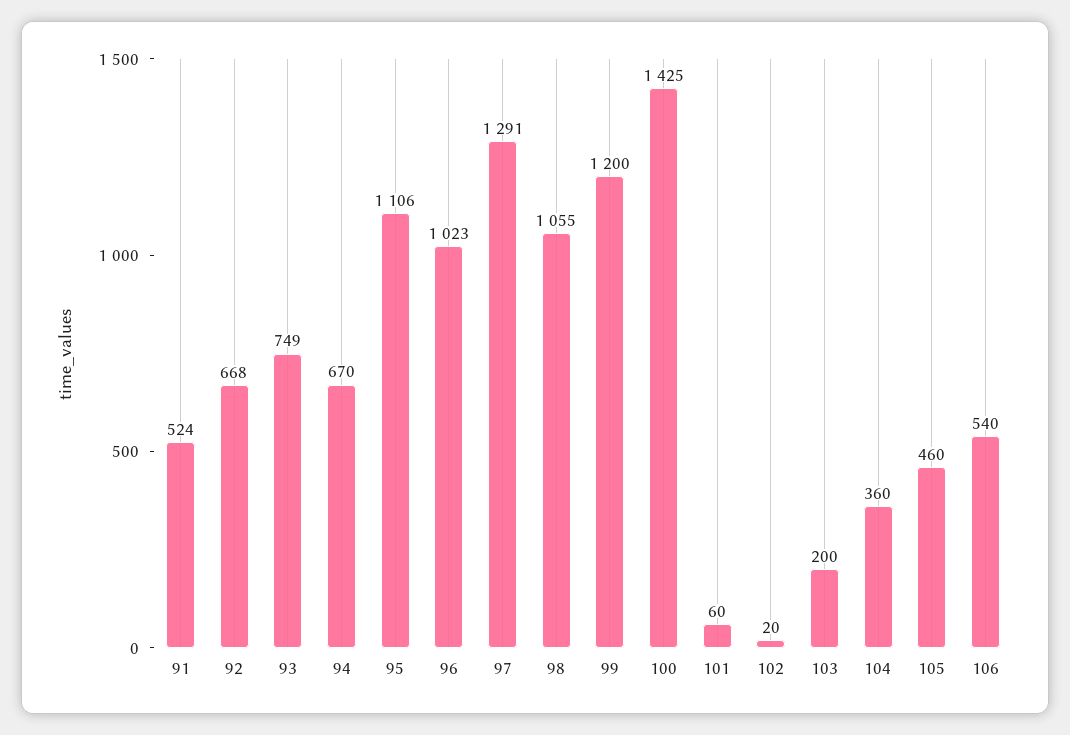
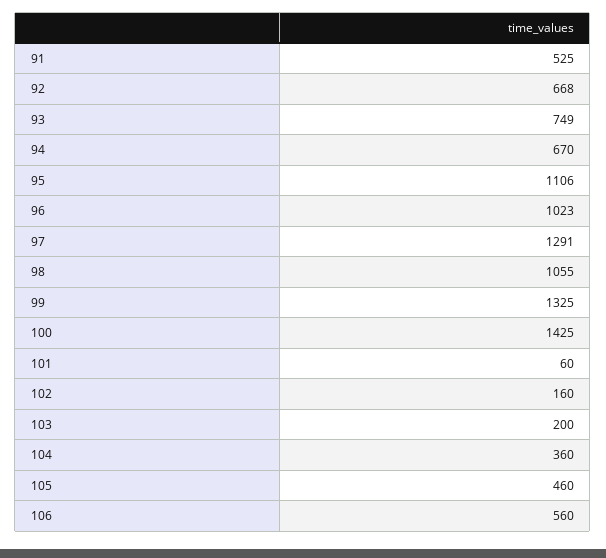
  {
-   "91": 524,
+   "91": 525,
    "92": 668,
    "93": 749,
    "94": 670,
    "95": 1106,
    "96": 1023,
    "97": 1291,
    "98": 1055,
-   "99": 1200,
+   "99": 1325,
    "100": 1425,
    "101": 60,
-   "102": 20,
+   "102": 160,
    "103": 200,
    "104": 360,
    "105": 460,
-   "106": 540
+   "106": 560
  }

